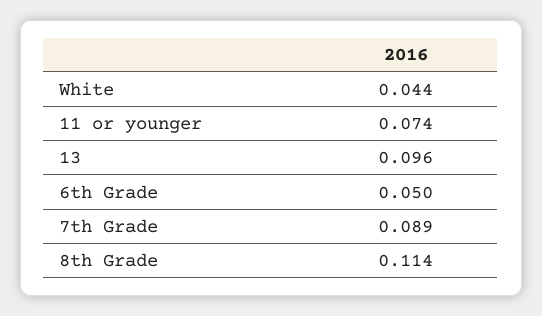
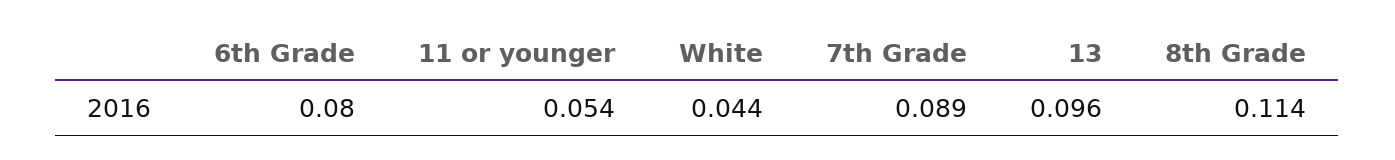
  {
    "White": 0.044,
-   "11 or younger": 0.074,
+   "11 or younger": 0.054,
    "13": 0.096,
-   "6th Grade": 0.05,
+   "6th Grade": 0.08,
    "7th Grade": 0.089,
    "8th Grade": 0.114
  }

